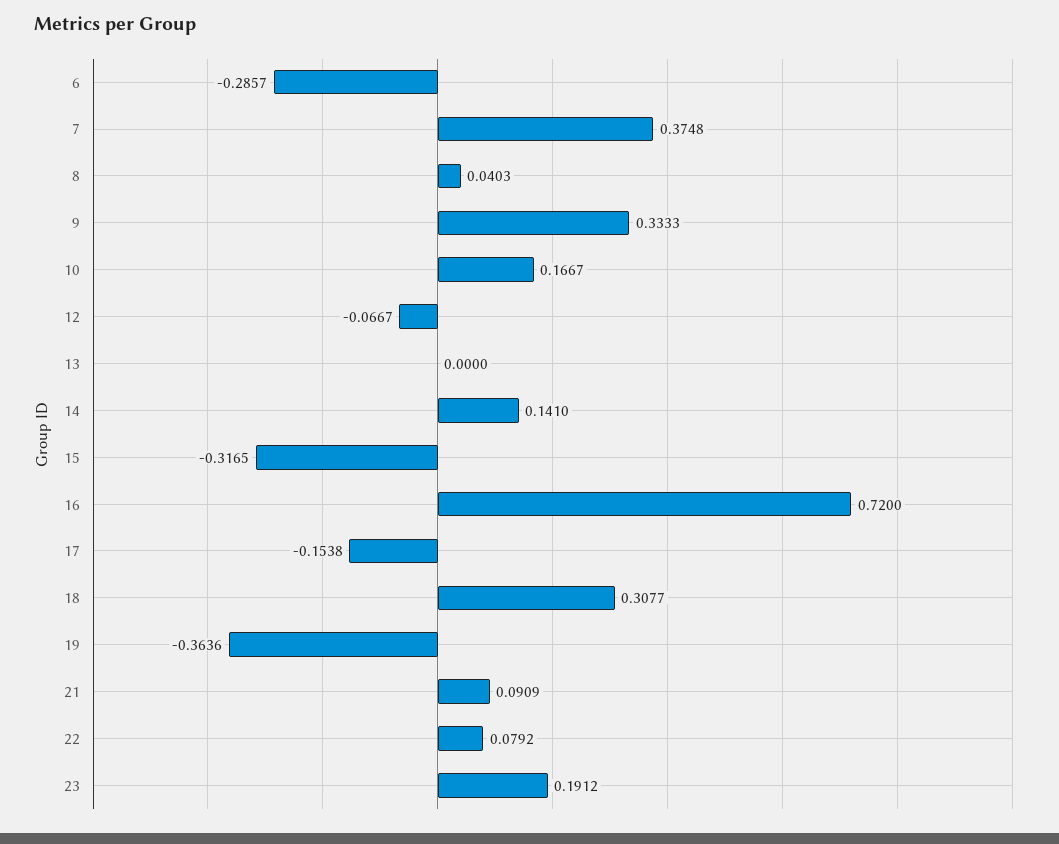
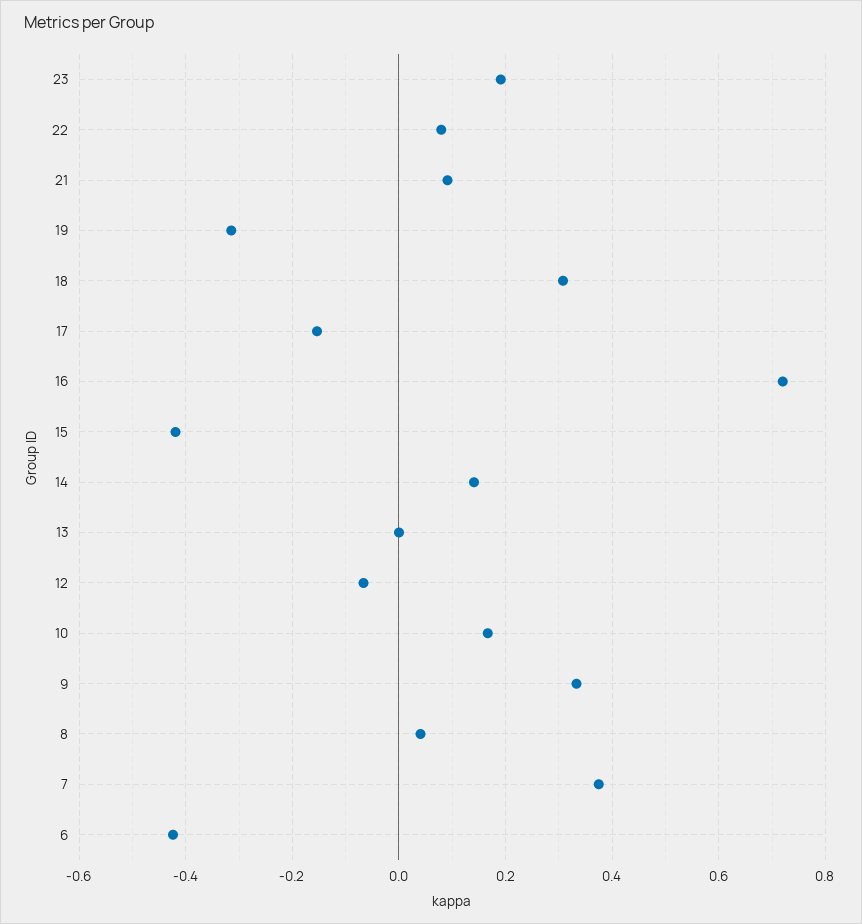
  {
-   "6": -0.2857,
+   "6": -0.42,
    "7": 0.3748,
    "8": 0.0403,
    "9": 0.3333,
    "10": 0.1667,
    "12": -0.0667,
    "13": 0,
    "14": 0.141,
-   "15": -0.3165,
+   "15": -0.42,
    "16": 0.72,
    "17": -0.1538,
    "18": 0.3077,
-   "19": -0.3636,
+   "19": -0.32,
    "21": 0.0909,
    "22": 0.0792,
    "23": 0.1912
  }

